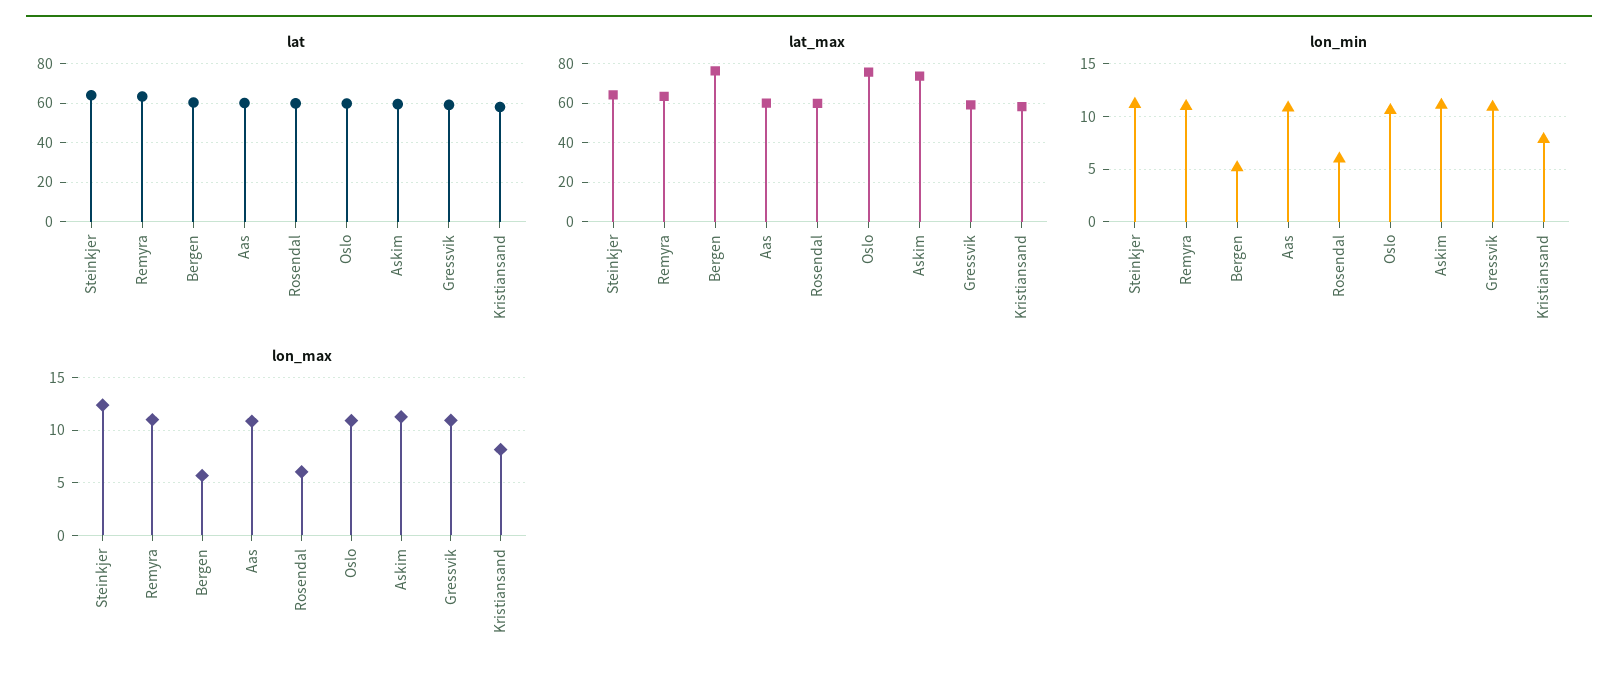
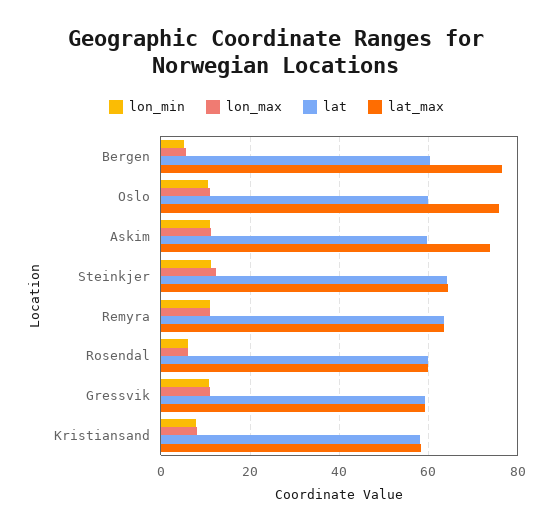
  {
    "lat": {
      "Steinkjer": 64,
      "Remyra": 64,
      "Bergen": 60,
-     "Aas": 60,
      "Rosendal": 60,
      "Oslo": 60,
      "Askim": 60,
      "Gressvik": 60,
      "Kristiansand": 58
    },
    "lat_max": {
      "Steinkjer": 64,
      "Remyra": 64,
      "Bergen": 76,
-     "Aas": 60,
      "Rosendal": 60,
      "Oslo": 76,
      "Askim": 74,
      "Gressvik": 60,
      "Kristiansand": 58
    },
    "lon_min": {
      "Steinkjer": 11,
      "Remyra": 11,
      "Bergen": 5,
-     "Aas": 11,
      "Rosendal": 6,
      "Oslo": 11,
      "Askim": 11,
      "Gressvik": 11,
      "Kristiansand": 8
    },
    "lon_max": {
      "Steinkjer": 12,
      "Remyra": 11,
      "Bergen": 6,
-     "Aas": 11,
      "Rosendal": 6,
      "Oslo": 11,
      "Askim": 11,
      "Gressvik": 11,
      "Kristiansand": 8
    }
  }

